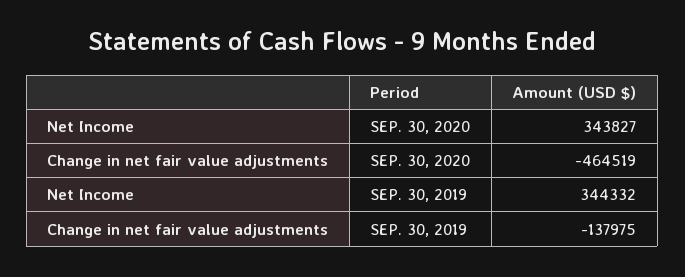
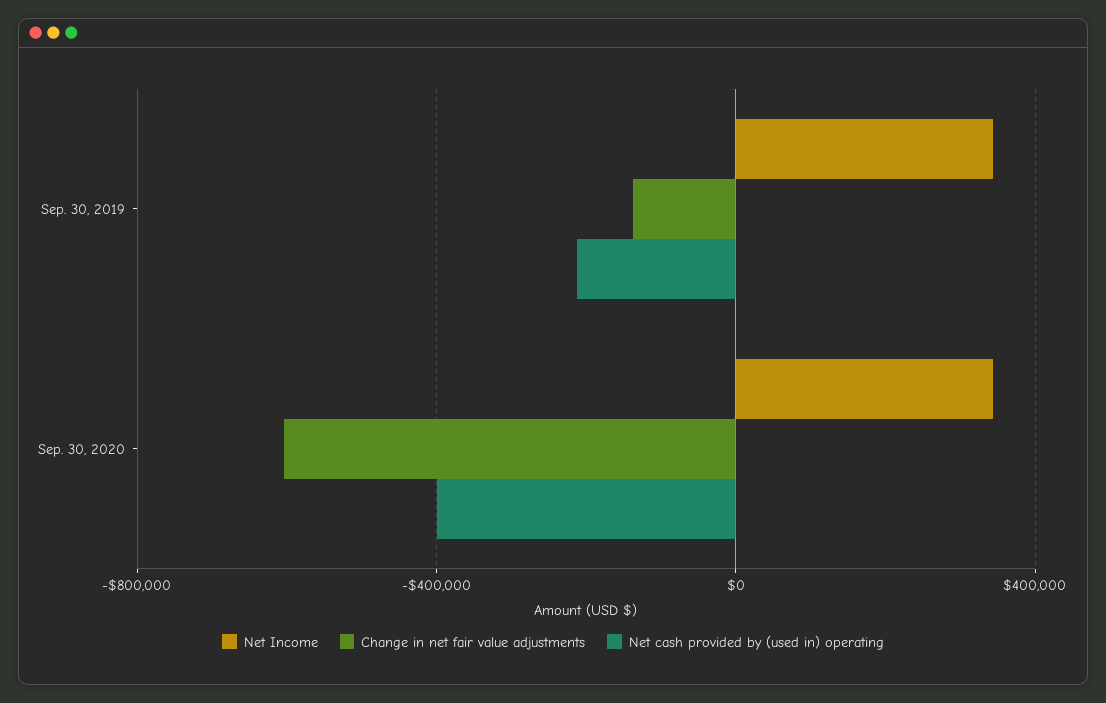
  {
    "Net Income": {
      "SEP. 30, 2020": 343827,
      "SEP. 30, 2019": 344332
    },
    "Change in net fair value adjustments": {
-     "SEP. 30, 2020": -464519,
+     "SEP. 30, 2020": -600000,
      "SEP. 30, 2019": -137975
-   }
+   },
+   "Net cash provided by (used in) operating": {
+     "SEP. 30, 2019": -200000,
+     "SEP. 30, 2020": -400000
+   }
  }

